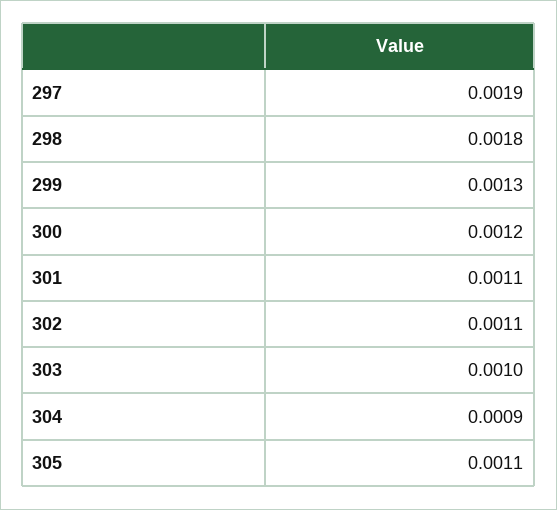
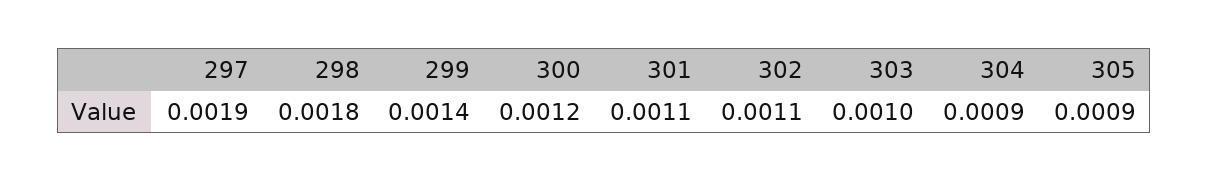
  {
    "297": 0.0019,
    "298": 0.0018,
-   "299": 0.0013,
+   "299": 0.0014,
    "300": 0.0012,
    "301": 0.0011,
    "302": 0.0011,
    "303": 0.001,
    "304": 0.0009,
-   "305": 0.0011
+   "305": 0.0009
  }

